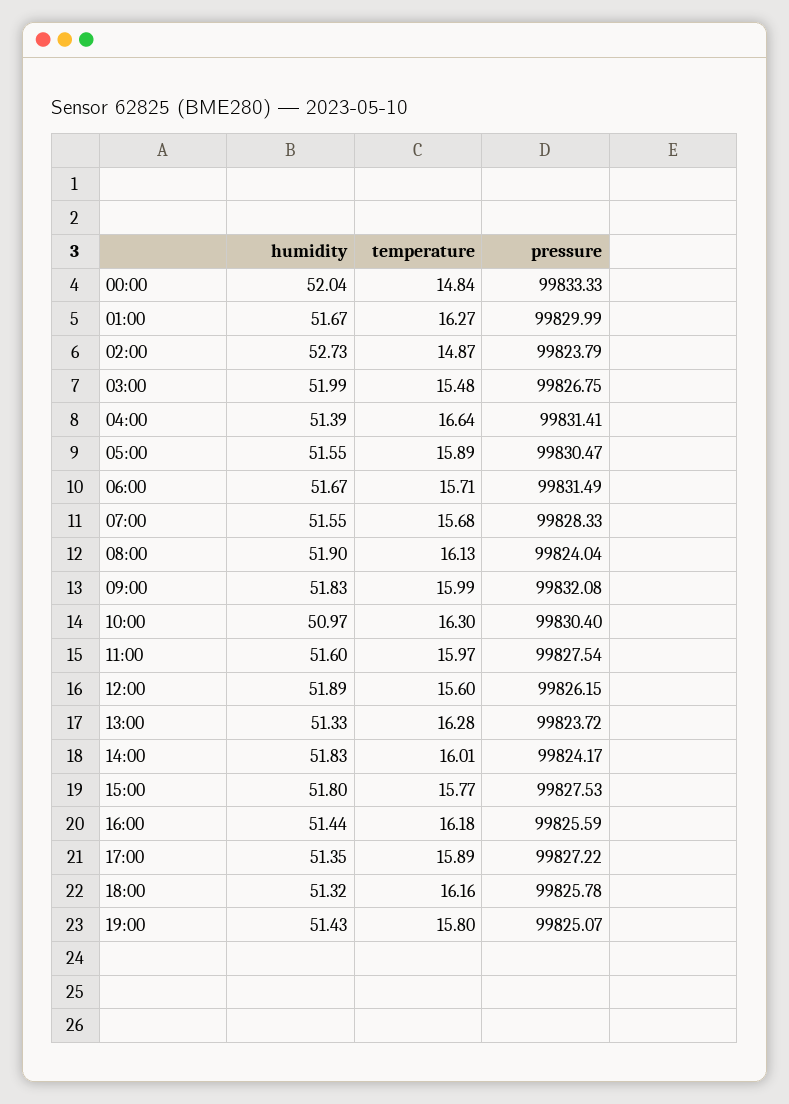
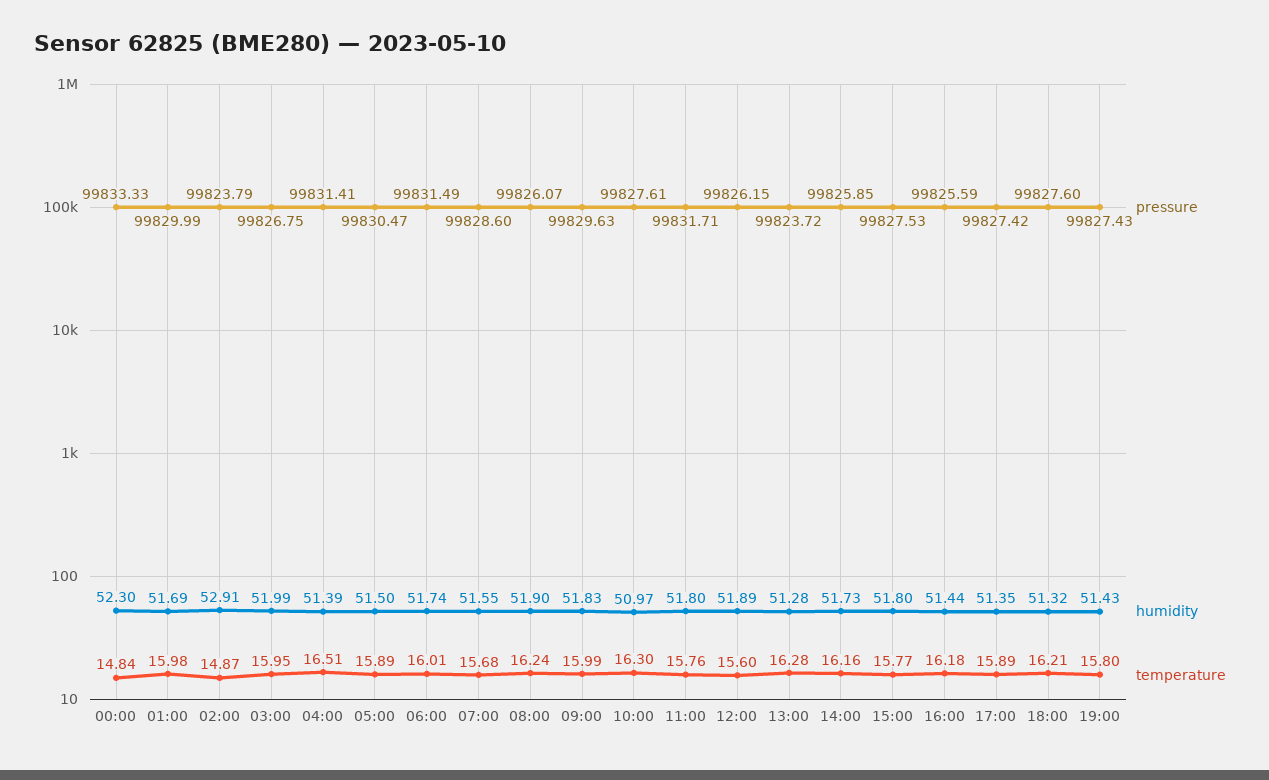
  {
    "humidity": {
-     "00:00": 52.04,
+     "00:00": 52.3,
-     "01:00": 51.67,
+     "01:00": 51.69,
-     "02:00": 52.73,
+     "02:00": 52.91,
      "03:00": 51.99,
      "04:00": 51.39,
-     "05:00": 51.55,
+     "05:00": 51.5,
-     "06:00": 51.67,
+     "06:00": 51.74,
      "07:00": 51.55,
      "08:00": 51.9,
      "09:00": 51.83,
      "10:00": 50.97,
-     "11:00": 51.6,
+     "11:00": 51.8,
      "12:00": 51.89,
-     "13:00": 51.33,
+     "13:00": 51.28,
-     "14:00": 51.83,
+     "14:00": 51.73,
      "15:00": 51.8,
      "16:00": 51.44,
      "17:00": 51.35,
      "18:00": 51.32,
      "19:00": 51.43
    },
    "temperature": {
      "00:00": 14.84,
-     "01:00": 16.27,
+     "01:00": 15.98,
      "02:00": 14.87,
-     "03:00": 15.48,
+     "03:00": 15.95,
-     "04:00": 16.64,
+     "04:00": 16.51,
      "05:00": 15.89,
-     "06:00": 15.71,
+     "06:00": 16.01,
      "07:00": 15.68,
-     "08:00": 16.13,
+     "08:00": 16.24,
      "09:00": 15.99,
      "10:00": 16.3,
-     "11:00": 15.97,
+     "11:00": 15.76,
      "12:00": 15.6,
      "13:00": 16.28,
-     "14:00": 16.01,
+     "14:00": 16.16,
      "15:00": 15.77,
      "16:00": 16.18,
      "17:00": 15.89,
-     "18:00": 16.16,
+     "18:00": 16.21,
      "19:00": 15.8
    },
    "pressure": {
      "00:00": 99833.33,
      "01:00": 99829.99,
      "02:00": 99823.79,
      "03:00": 99826.75,
      "04:00": 99831.41,
      "05:00": 99830.47,
      "06:00": 99831.49,
-     "07:00": 99828.33,
+     "07:00": 99828.6,
-     "08:00": 99824.04,
+     "08:00": 99826.07,
-     "09:00": 99832.08,
+     "09:00": 99829.63,
-     "10:00": 99830.4,
+     "10:00": 99827.61,
-     "11:00": 99827.54,
+     "11:00": 99831.71,
      "12:00": 99826.15,
      "13:00": 99823.72,
-     "14:00": 99824.17,
+     "14:00": 99825.85,
      "15:00": 99827.53,
      "16:00": 99825.59,
-     "17:00": 99827.22,
+     "17:00": 99827.42,
-     "18:00": 99825.78,
+     "18:00": 99827.6,
-     "19:00": 99825.07
+     "19:00": 99827.43
    }
  }

